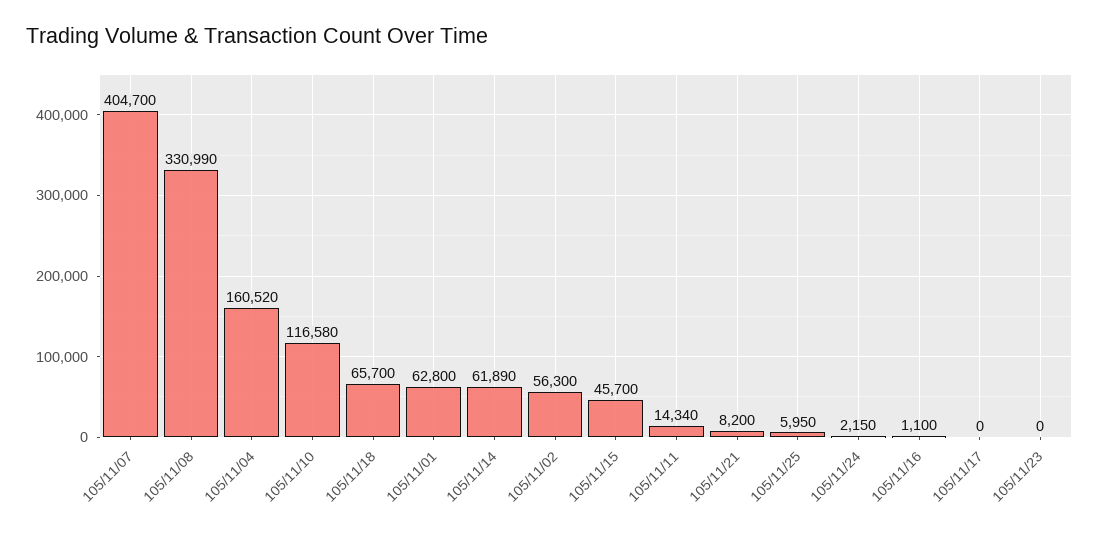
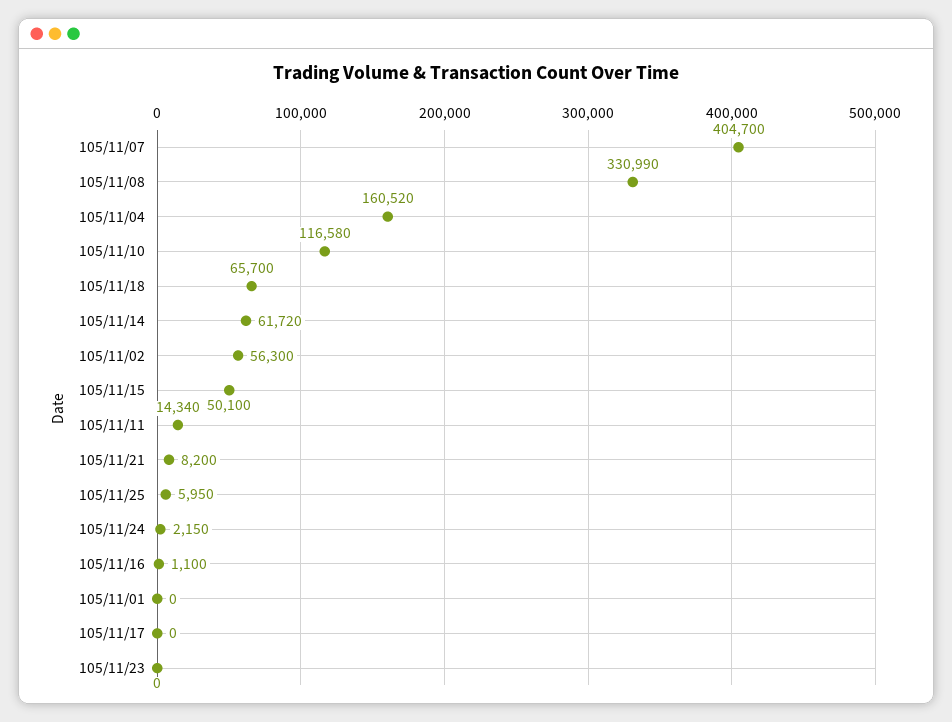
  {
    "105/11/07": 404700,
    "105/11/08": 330990,
    "105/11/04": 160520,
    "105/11/10": 116580,
    "105/11/18": 65700,
-   "105/11/01": 62800,
+   "105/11/01": 0,
-   "105/11/14": 61890,
+   "105/11/14": 61720,
    "105/11/02": 56300,
-   "105/11/15": 45700,
+   "105/11/15": 50100,
    "105/11/11": 14340,
    "105/11/21": 8200,
    "105/11/25": 5950,
    "105/11/24": 2150,
    "105/11/16": 1100,
    "105/11/17": 0,
    "105/11/23": 0
  }

